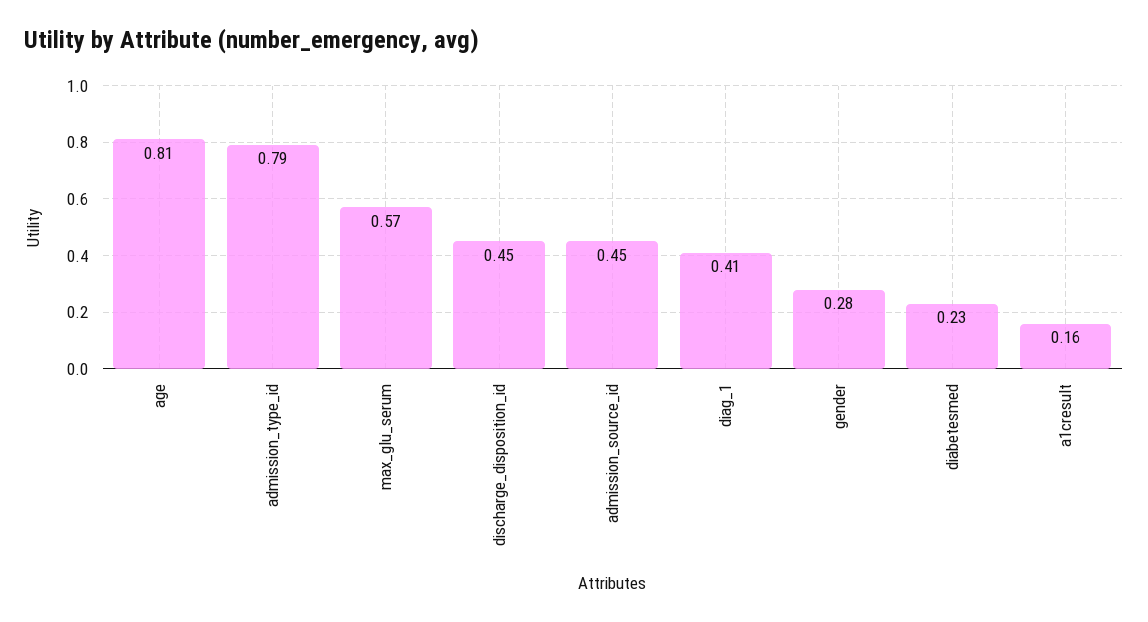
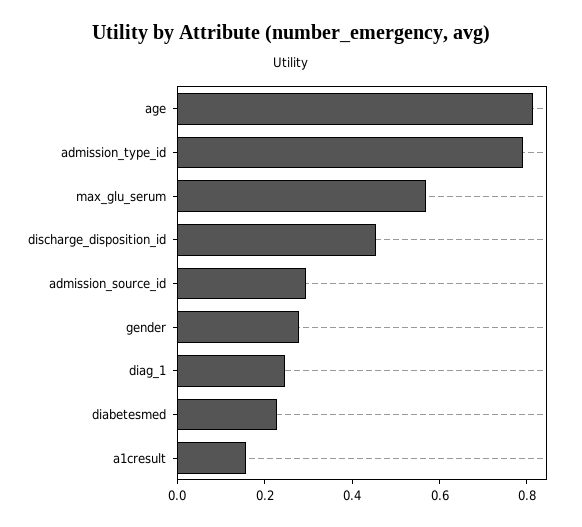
  {
    "age": 0.81,
    "admission_type_id": 0.79,
    "max_glu_serum": 0.57,
    "discharge_disposition_id": 0.45,
-   "admission_source_id": 0.45,
+   "admission_source_id": 0.3,
-   "diag_1": 0.41,
+   "diag_1": 0.25,
    "gender": 0.28,
    "diabetesmed": 0.23,
    "a1cresult": 0.16
  }

